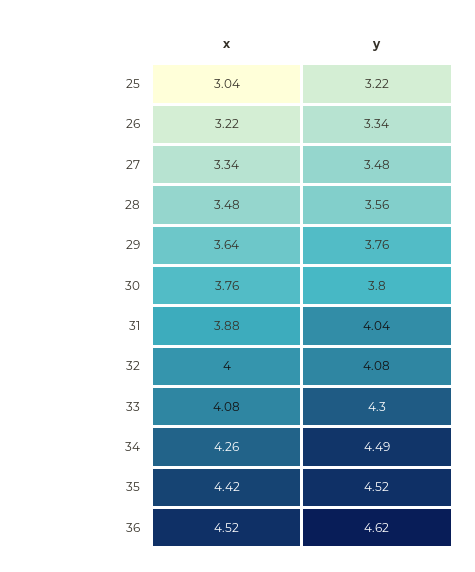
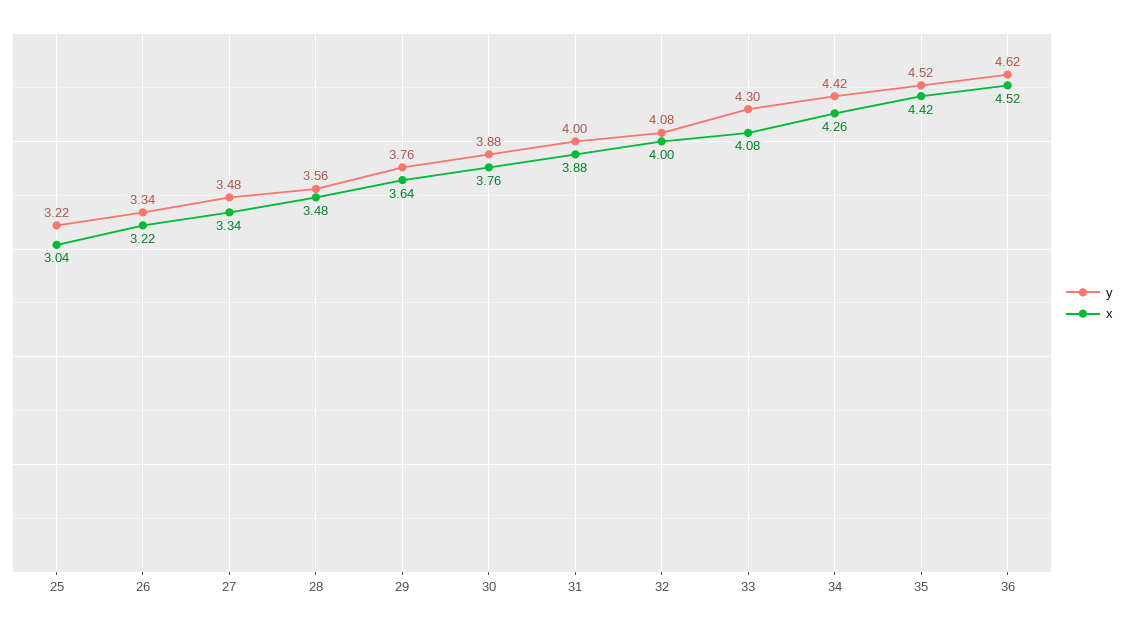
  {
    "x": {
      "25": 3.04,
      "26": 3.22,
      "27": 3.34,
      "28": 3.48,
      "29": 3.64,
      "30": 3.76,
      "31": 3.88,
      "32": 4,
      "33": 4.08,
      "34": 4.26,
      "35": 4.42,
      "36": 4.52
    },
    "y": {
      "25": 3.22,
      "26": 3.34,
      "27": 3.48,
      "28": 3.56,
      "29": 3.76,
-     "30": 3.8,
+     "30": 3.88,
-     "31": 4.04,
+     "31": 4,
      "32": 4.08,
      "33": 4.3,
-     "34": 4.49,
+     "34": 4.42,
      "35": 4.52,
      "36": 4.62
    }
  }

